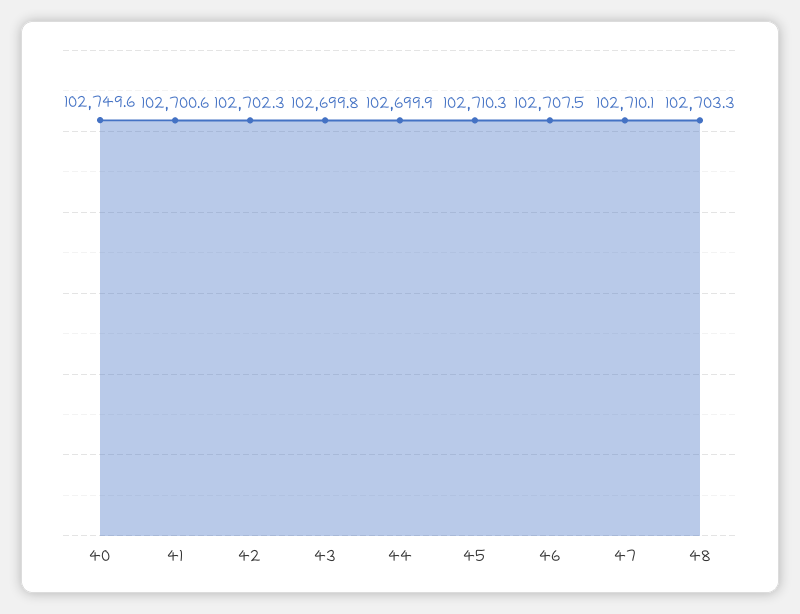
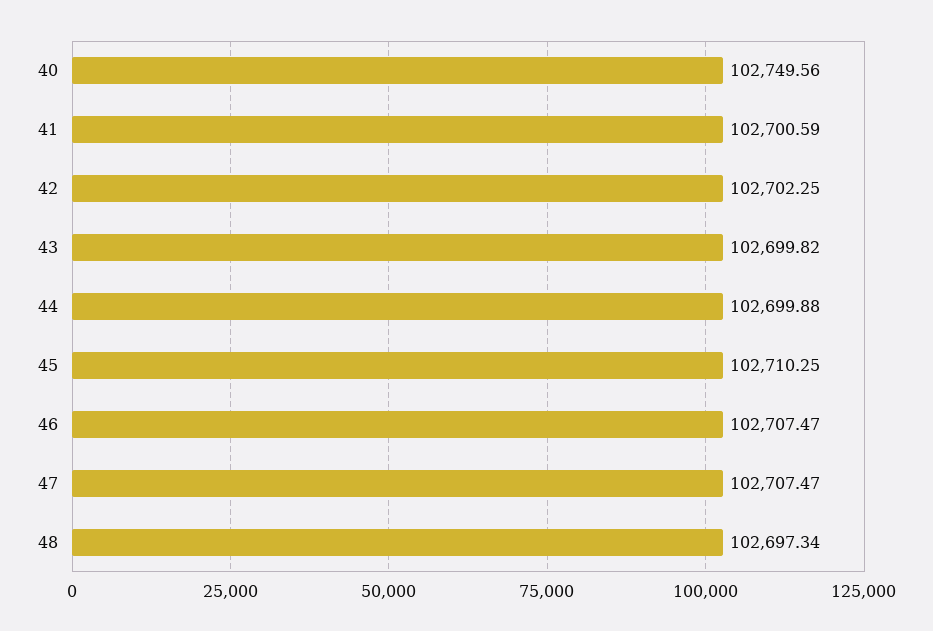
  {
    "40": 102749.56,
    "41": 102700.59,
    "42": 102702.25,
    "43": 102699.82,
    "44": 102699.88,
    "45": 102710.25,
    "46": 102707.47,
-   "47": 102710.1,
+   "47": 102707.47,
-   "48": 102703.3
+   "48": 102697.34
  }

